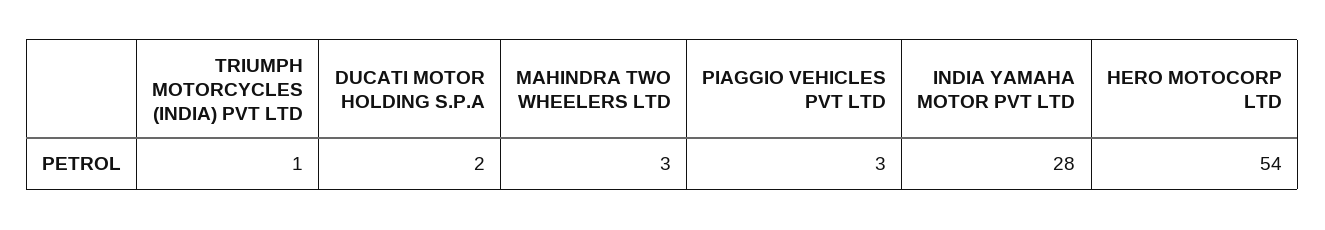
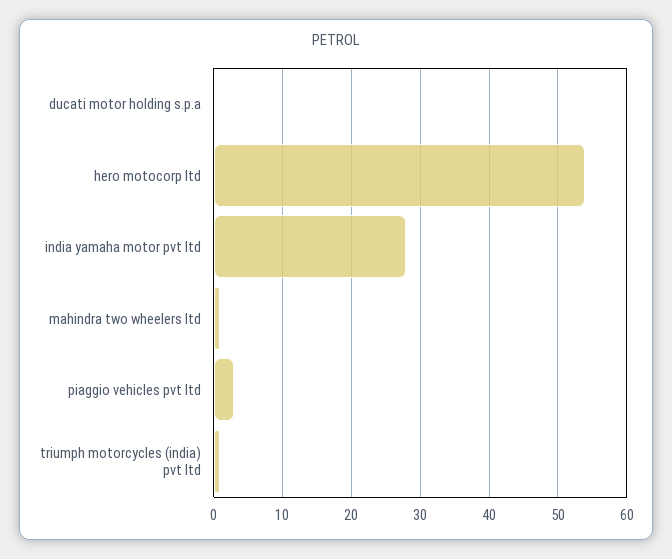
  {
    "TRIUMPH MOTORCYCLES (INDIA) PVT LTD": 1,
-   "DUCATI MOTOR HOLDING S.P.A": 2,
+   "DUCATI MOTOR HOLDING S.P.A": 0,
-   "MAHINDRA TWO WHEELERS LTD": 3,
+   "MAHINDRA TWO WHEELERS LTD": 1,
    "PIAGGIO VEHICLES PVT LTD": 3,
    "INDIA YAMAHA MOTOR PVT LTD": 28,
    "HERO MOTOCORP LTD": 54
  }

